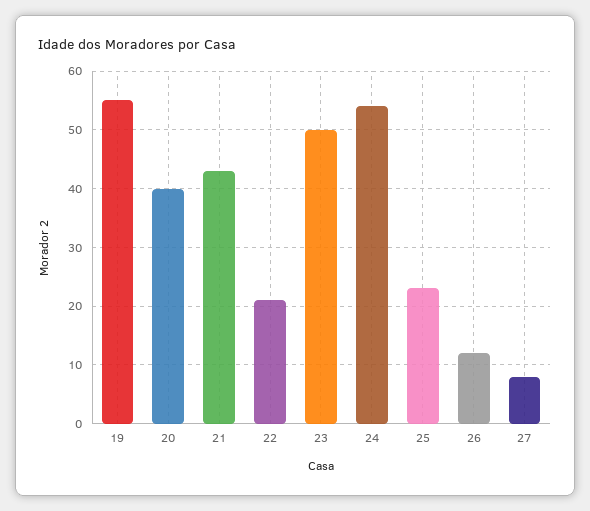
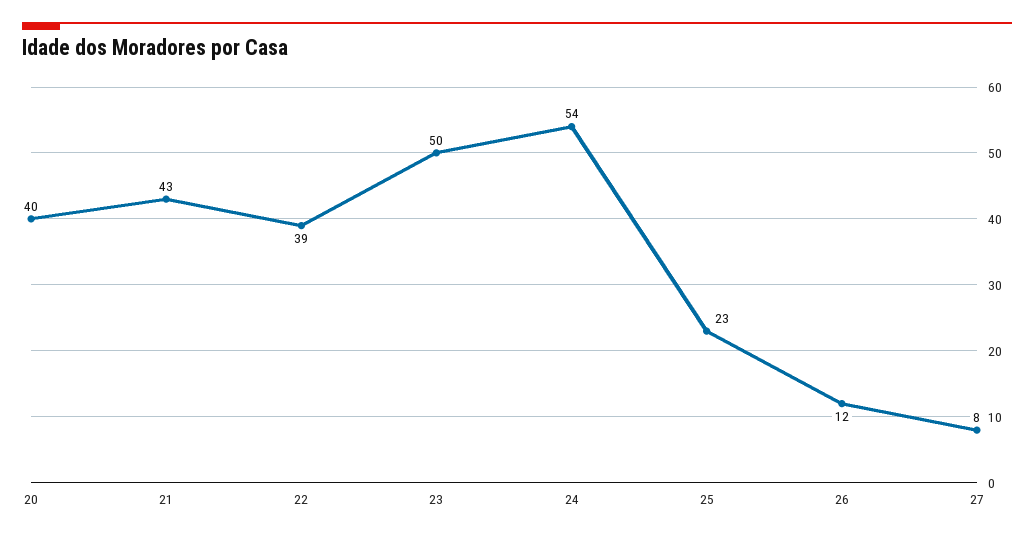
  {
-   "19": 55,
    "20": 40,
    "21": 43,
-   "22": 20,
+   "22": 39,
    "23": 50,
    "24": 54,
    "25": 23,
    "26": 12,
    "27": 8
  }

